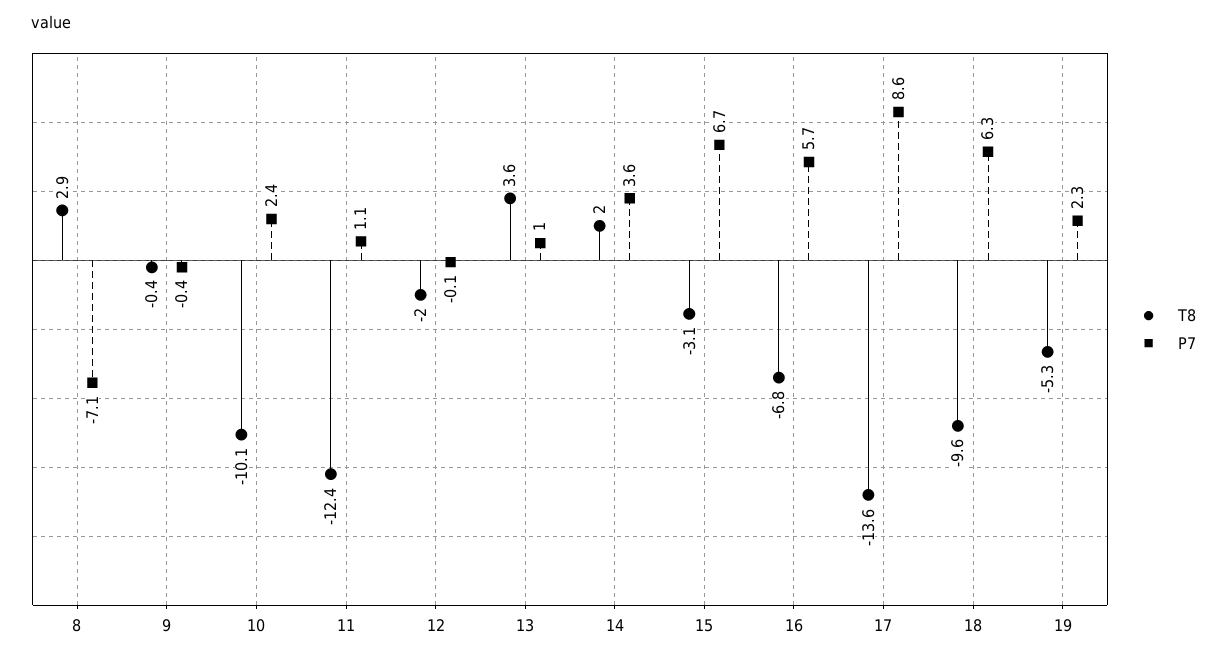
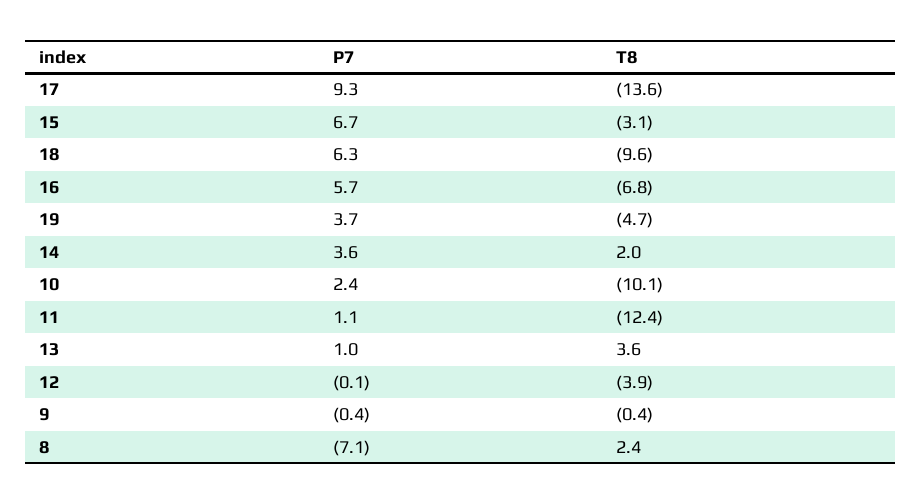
  {
    "T8": {
-     "8": 2.9,
+     "8": 2.4,
      "9": -0.4,
      "10": -10.1,
      "11": -12.4,
-     "12": -2,
+     "12": -3.9,
      "13": 3.6,
      "14": 2,
      "15": -3.1,
      "16": -6.8,
      "17": -13.6,
      "18": -9.6,
-     "19": -5.3
+     "19": -4.7
    },
    "P7": {
      "8": -7.1,
      "9": -0.4,
      "10": 2.4,
      "11": 1.1,
      "12": -0.1,
      "13": 1,
      "14": 3.6,
      "15": 6.7,
      "16": 5.7,
-     "17": 8.6,
+     "17": 9.3,
      "18": 6.3,
-     "19": 2.3
+     "19": 3.7
    }
  }

